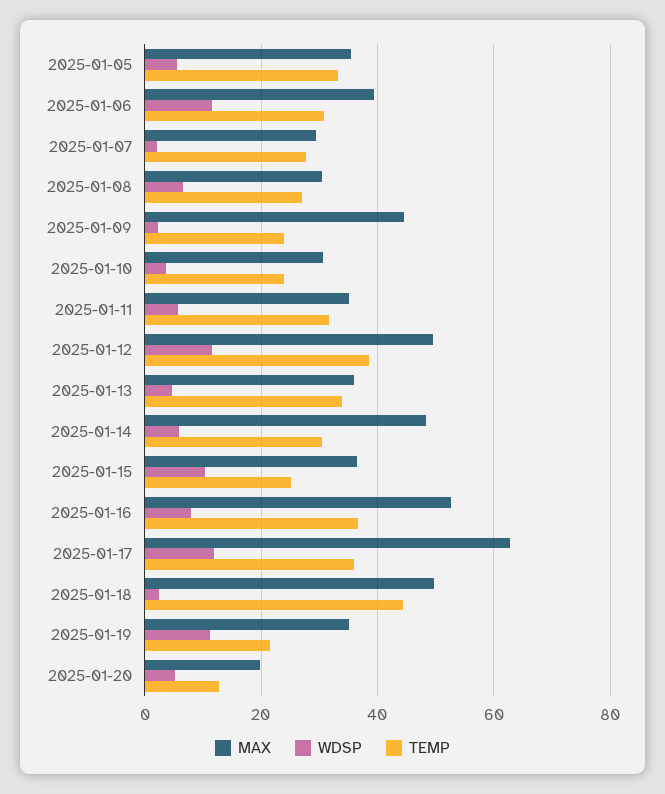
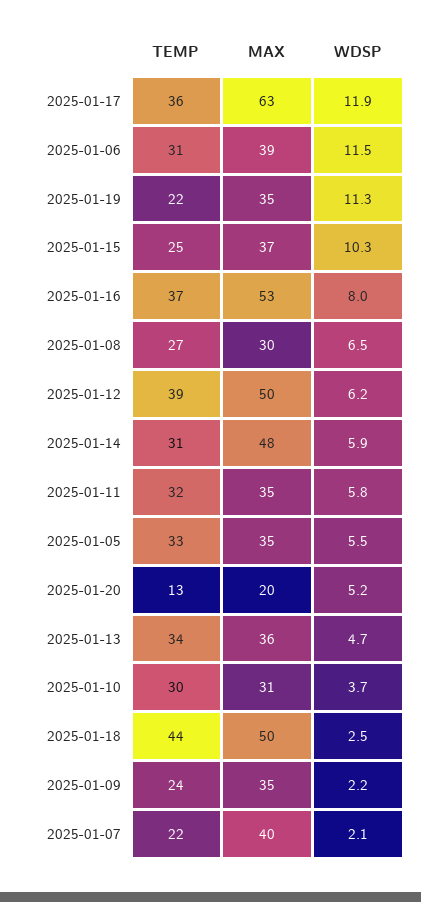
  {
    "MAX": {
      "2025-01-05": 35,
      "2025-01-06": 39,
-     "2025-01-07": 30,
+     "2025-01-07": 40,
      "2025-01-08": 30,
-     "2025-01-09": 44,
+     "2025-01-09": 35,
      "2025-01-10": 31,
      "2025-01-11": 35,
      "2025-01-12": 50,
      "2025-01-13": 36,
      "2025-01-14": 48,
      "2025-01-15": 37,
      "2025-01-16": 53,
      "2025-01-17": 63,
      "2025-01-18": 50,
      "2025-01-19": 35,
      "2025-01-20": 20
    },
    "WDSP": {
      "2025-01-05": 5.5,
      "2025-01-06": 11.5,
      "2025-01-07": 2.1,
      "2025-01-08": 6.5,
      "2025-01-09": 2.2,
      "2025-01-10": 3.7,
      "2025-01-11": 5.8,
-     "2025-01-12": 12,
+     "2025-01-12": 6.2,
      "2025-01-13": 4.7,
      "2025-01-14": 5.9,
      "2025-01-15": 10.3,
      "2025-01-16": 8,
      "2025-01-17": 11.9,
      "2025-01-18": 2.5,
      "2025-01-19": 11.3,
      "2025-01-20": 5.2
    },
    "TEMP": {
      "2025-01-05": 33,
      "2025-01-06": 31,
-     "2025-01-07": 28,
+     "2025-01-07": 22,
      "2025-01-08": 27,
      "2025-01-09": 24,
-     "2025-01-10": 24,
+     "2025-01-10": 30,
      "2025-01-11": 32,
      "2025-01-12": 39,
      "2025-01-13": 34,
      "2025-01-14": 31,
      "2025-01-15": 25,
      "2025-01-16": 37,
      "2025-01-17": 36,
      "2025-01-18": 44,
      "2025-01-19": 22,
      "2025-01-20": 13
    }
  }

